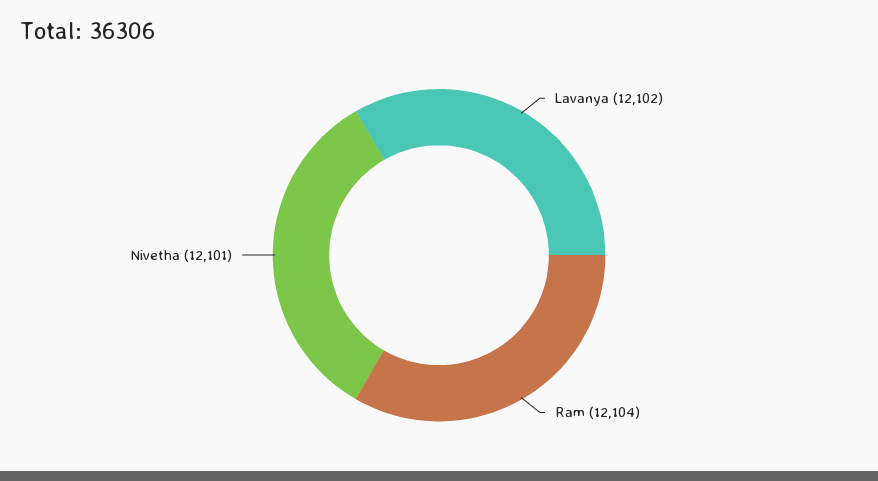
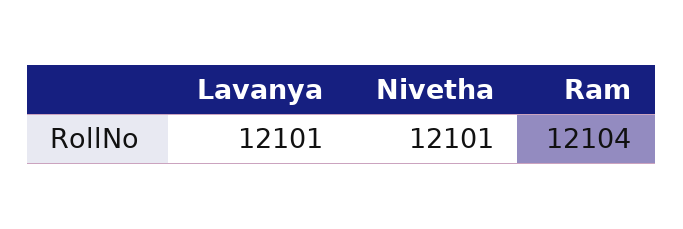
  {
-   "Lavanya": 12102,
+   "Lavanya": 12101,
    "Ram": 12104,
    "Nivetha": 12101
  }

